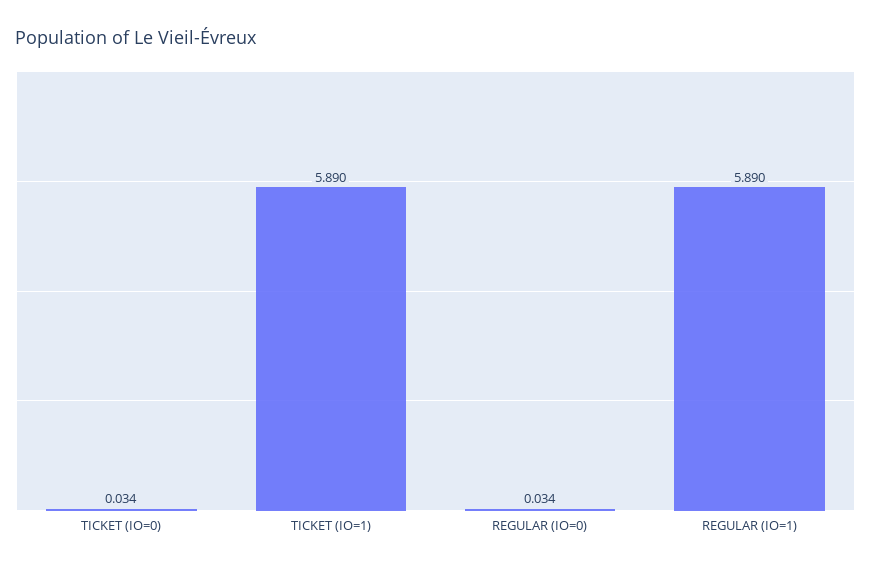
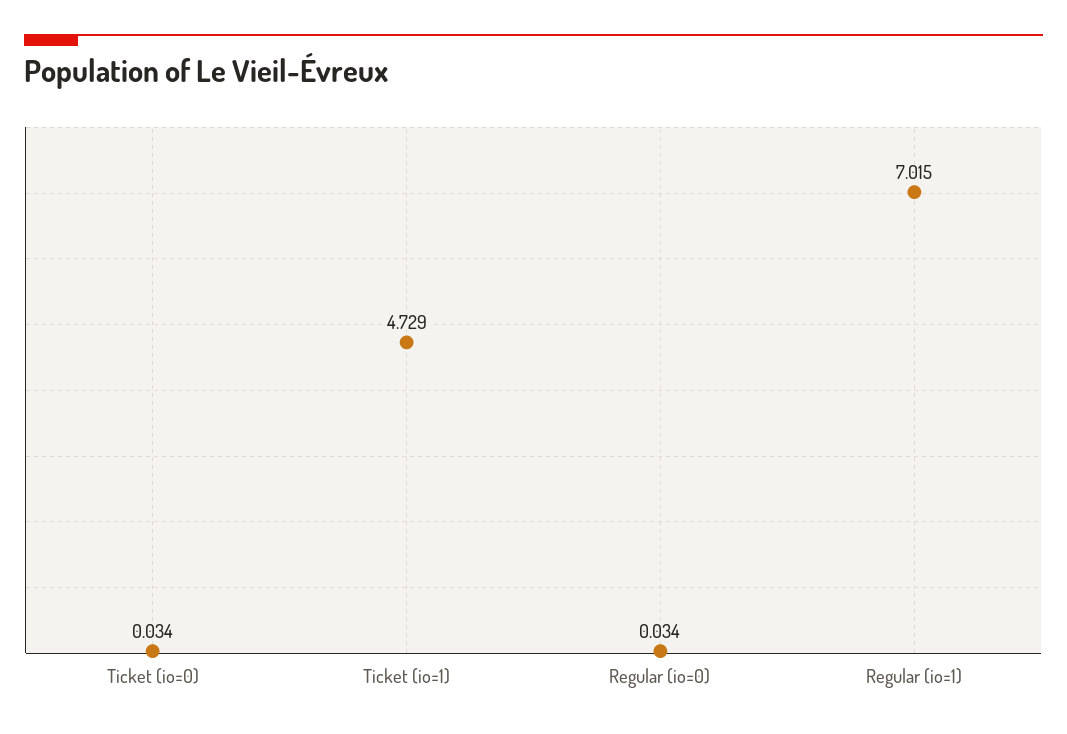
  {
    "TICKET (IO=0)": 0.034,
-   "TICKET (IO=1)": 5.89,
+   "TICKET (IO=1)": 4.729,
    "REGULAR (IO=0)": 0.034,
-   "REGULAR (IO=1)": 5.89
+   "REGULAR (IO=1)": 7.015
  }

